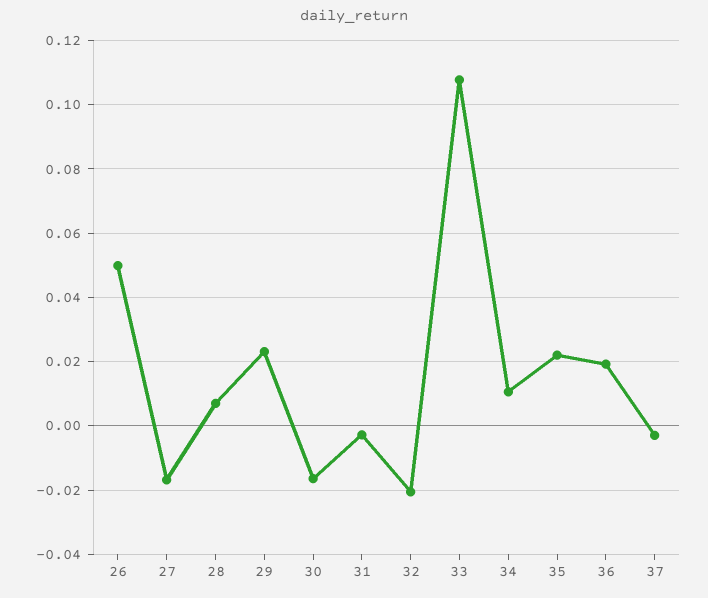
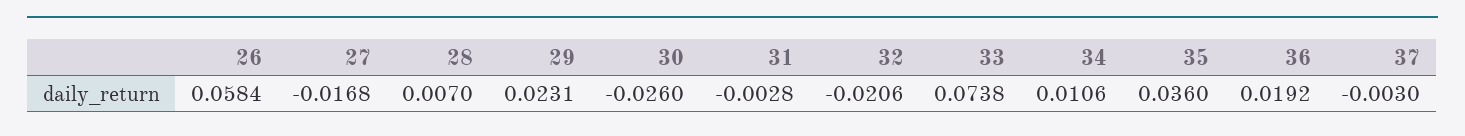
  {
-   "26": 0.05,
+   "26": 0.0584,
    "27": -0.0168,
    "28": 0.007,
    "29": 0.0231,
-   "30": -0.016,
+   "30": -0.026,
    "31": -0.0028,
    "32": -0.0206,
-   "33": 0.108,
+   "33": 0.0738,
    "34": 0.0106,
-   "35": 0.022,
+   "35": 0.036,
    "36": 0.0192,
    "37": -0.003
  }

